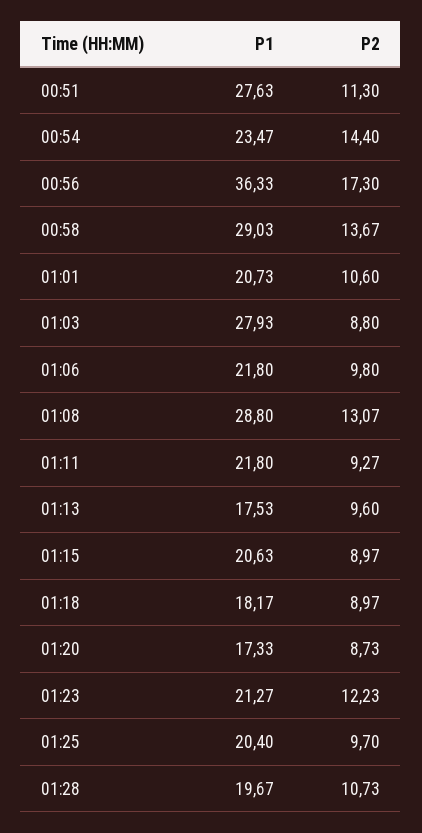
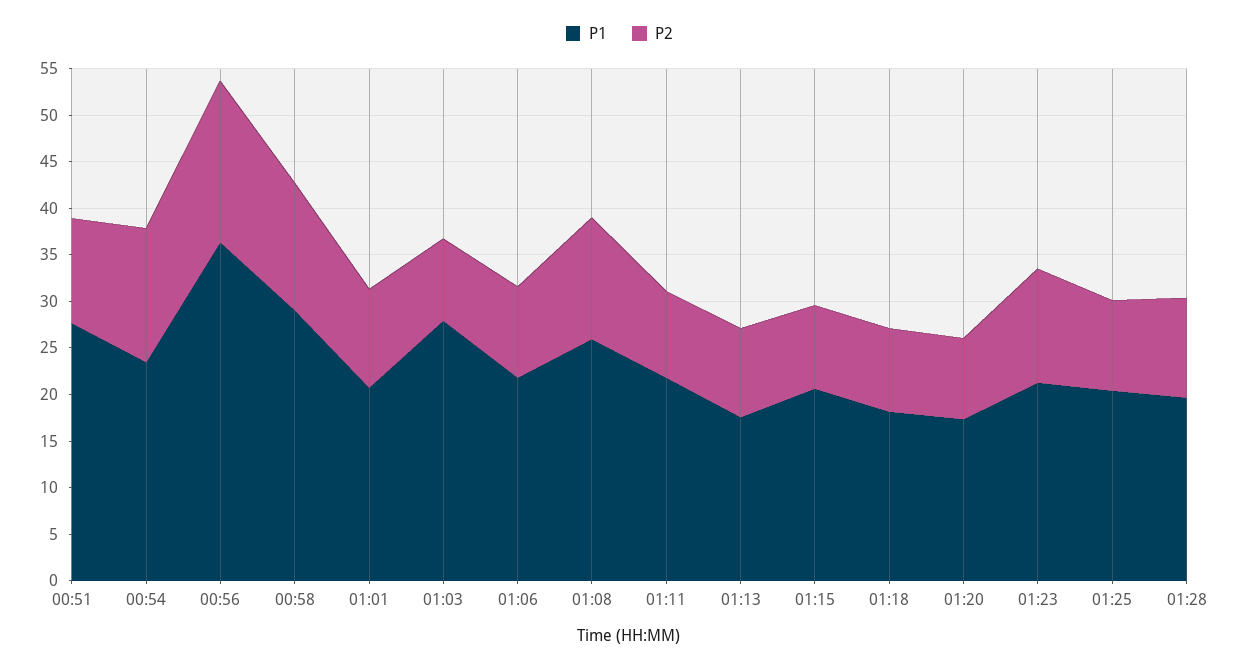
  {
    "P1": {
      "00:51": 27.63,
      "00:54": 23.47,
      "00:56": 36.33,
      "00:58": 29.03,
      "01:01": 20.73,
      "01:03": 27.93,
      "01:06": 21.8,
-     "01:08": 28.8,
+     "01:08": 26,
      "01:11": 21.8,
      "01:13": 17.53,
      "01:15": 20.63,
      "01:18": 18.17,
      "01:20": 17.33,
      "01:23": 21.27,
      "01:25": 20.4,
      "01:28": 19.67
    },
    "P2": {
      "00:51": 11.3,
      "00:54": 14.4,
      "00:56": 17.3,
      "00:58": 13.67,
      "01:01": 10.6,
      "01:03": 8.8,
      "01:06": 9.8,
      "01:08": 13.07,
      "01:11": 9.27,
      "01:13": 9.6,
      "01:15": 8.97,
      "01:18": 8.97,
      "01:20": 8.73,
      "01:23": 12.23,
      "01:25": 9.7,
      "01:28": 10.73
    }
  }

